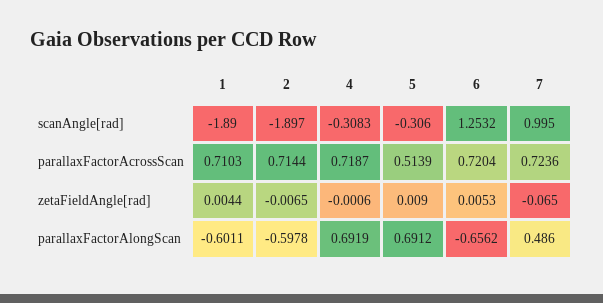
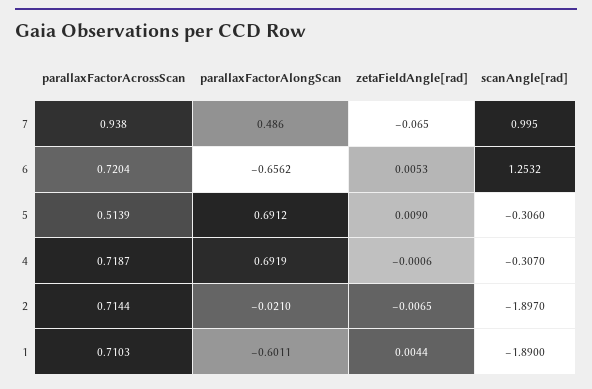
  {
    "1": {
      "scanAngle[rad]": -1.89,
      "parallaxFactorAcrossScan": 0.7103,
      "zetaFieldAngle[rad]": 0.0044,
      "parallaxFactorAlongScan": -0.6011
    },
    "2": {
      "scanAngle[rad]": -1.897,
      "parallaxFactorAcrossScan": 0.7144,
      "zetaFieldAngle[rad]": -0.0065,
-     "parallaxFactorAlongScan": -0.5978
+     "parallaxFactorAlongScan": -0.021
    },
    "4": {
-     "scanAngle[rad]": -0.3083,
+     "scanAngle[rad]": -0.307,
      "parallaxFactorAcrossScan": 0.7187,
      "zetaFieldAngle[rad]": -0.0006,
      "parallaxFactorAlongScan": 0.6919
    },
    "5": {
      "scanAngle[rad]": -0.306,
      "parallaxFactorAcrossScan": 0.5139,
      "zetaFieldAngle[rad]": 0.009,
      "parallaxFactorAlongScan": 0.6912
    },
    "6": {
      "scanAngle[rad]": 1.2532,
      "parallaxFactorAcrossScan": 0.7204,
      "zetaFieldAngle[rad]": 0.0053,
      "parallaxFactorAlongScan": -0.6562
    },
    "7": {
      "scanAngle[rad]": 0.995,
-     "parallaxFactorAcrossScan": 0.7236,
+     "parallaxFactorAcrossScan": 0.938,
      "zetaFieldAngle[rad]": -0.065,
      "parallaxFactorAlongScan": 0.486
    }
  }

